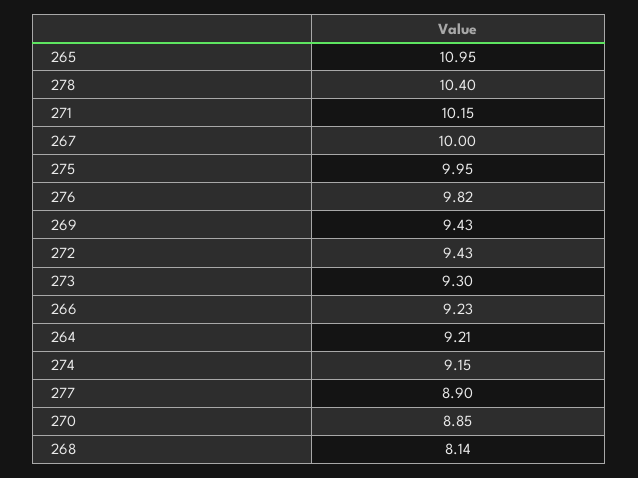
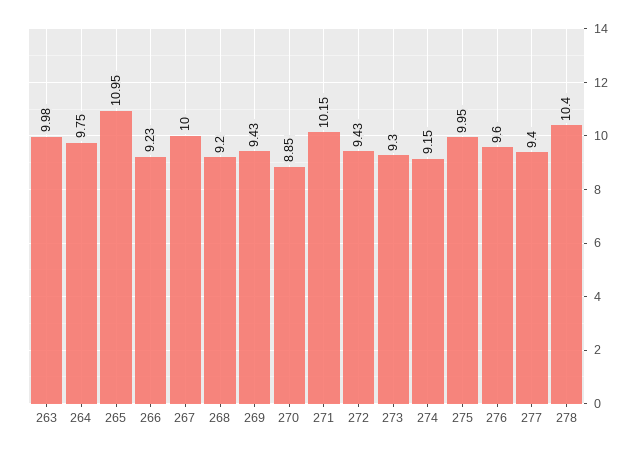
  {
    "265": 10.95,
    "278": 10.4,
    "271": 10.15,
    "267": 10,
    "275": 9.95,
-   "276": 9.82,
+   "276": 9.6,
    "269": 9.43,
    "272": 9.43,
    "273": 9.3,
    "266": 9.23,
-   "264": 9.21,
+   "264": 9.75,
    "274": 9.15,
-   "277": 8.9,
+   "277": 9.4,
    "270": 8.85,
-   "268": 8.14
+   "268": 9.2,
+   "263": 9.98
  }

